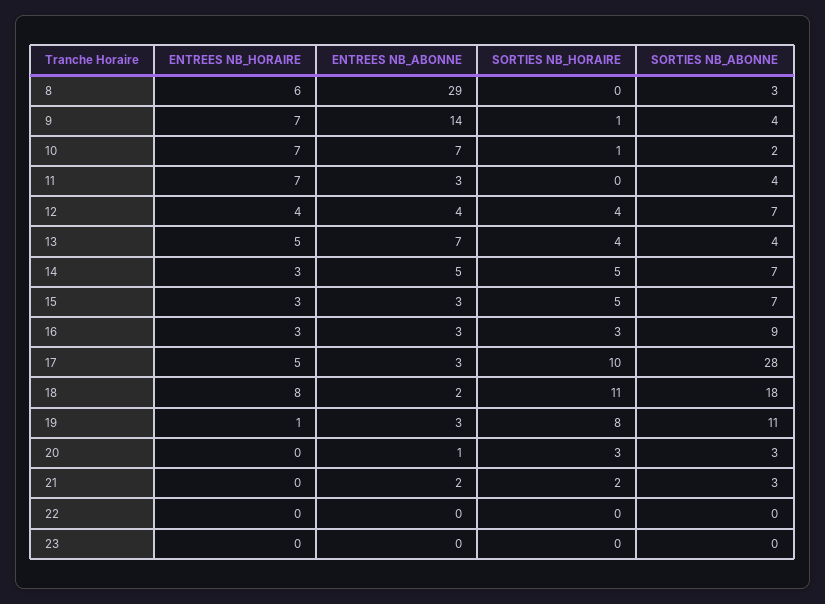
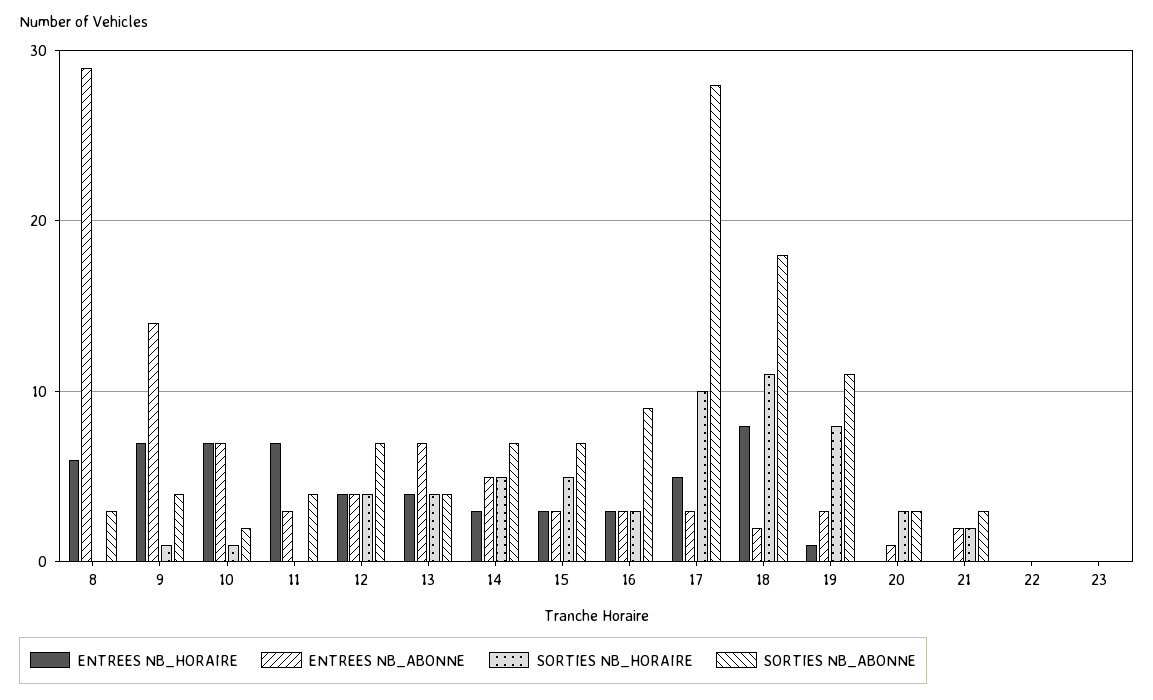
  {
    "ENTREES NB_HORAIRE": {
      "8": 6,
      "9": 7,
      "10": 7,
      "11": 7,
      "12": 4,
-     "13": 5,
+     "13": 4,
      "14": 3,
      "15": 3,
      "16": 3,
      "17": 5,
      "18": 8,
      "19": 1,
      "20": 0,
      "21": 0,
      "22": 0,
      "23": 0
    },
    "ENTREES NB_ABONNE": {
      "8": 29,
      "9": 14,
      "10": 7,
      "11": 3,
      "12": 4,
      "13": 7,
      "14": 5,
      "15": 3,
      "16": 3,
      "17": 3,
      "18": 2,
      "19": 3,
      "20": 1,
      "21": 2,
      "22": 0,
      "23": 0
    },
    "SORTIES NB_HORAIRE": {
      "8": 0,
      "9": 1,
      "10": 1,
      "11": 0,
      "12": 4,
      "13": 4,
      "14": 5,
      "15": 5,
      "16": 3,
      "17": 10,
      "18": 11,
      "19": 8,
      "20": 3,
      "21": 2,
      "22": 0,
      "23": 0
    },
    "SORTIES NB_ABONNE": {
      "8": 3,
      "9": 4,
      "10": 2,
      "11": 4,
      "12": 7,
      "13": 4,
      "14": 7,
      "15": 7,
      "16": 9,
      "17": 28,
      "18": 18,
      "19": 11,
      "20": 3,
      "21": 3,
      "22": 0,
      "23": 0
    }
  }

